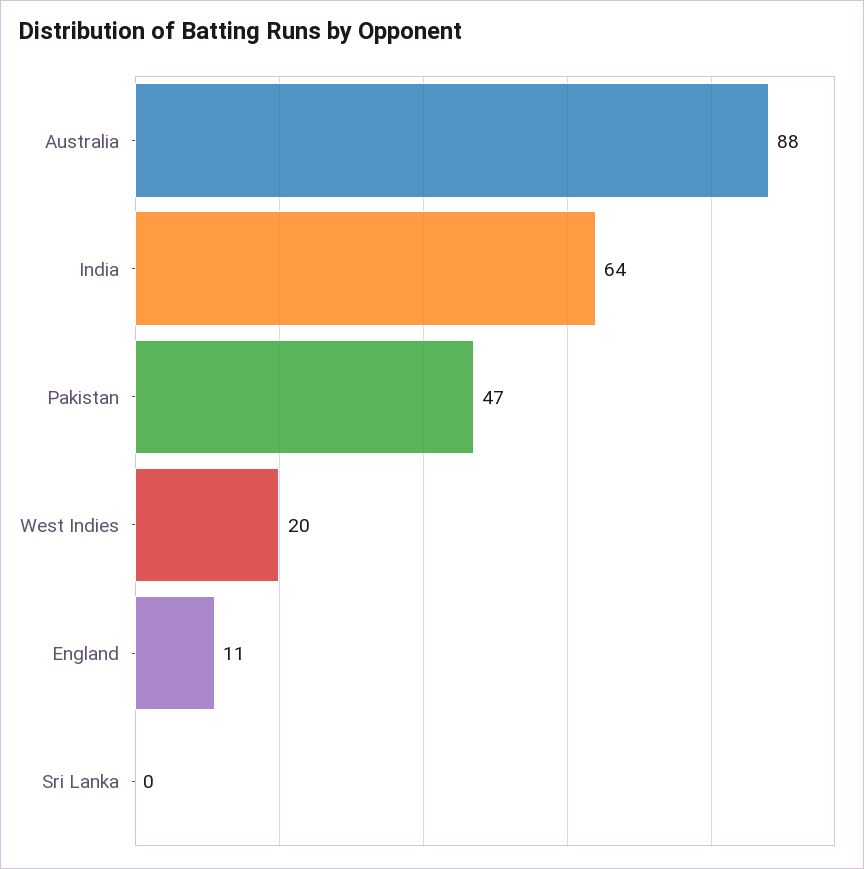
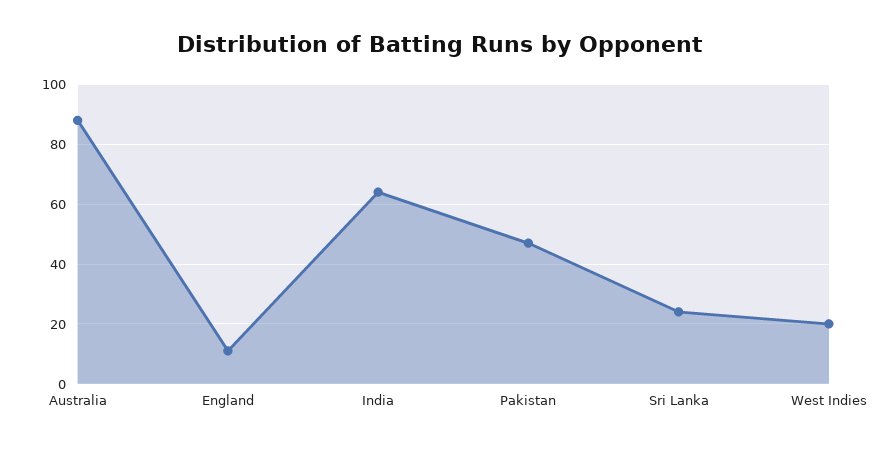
  {
    "Australia": 88,
    "India": 64,
    "Pakistan": 47,
    "West Indies": 20,
    "England": 11,
-   "Sri Lanka": 0
+   "Sri Lanka": 25
  }

